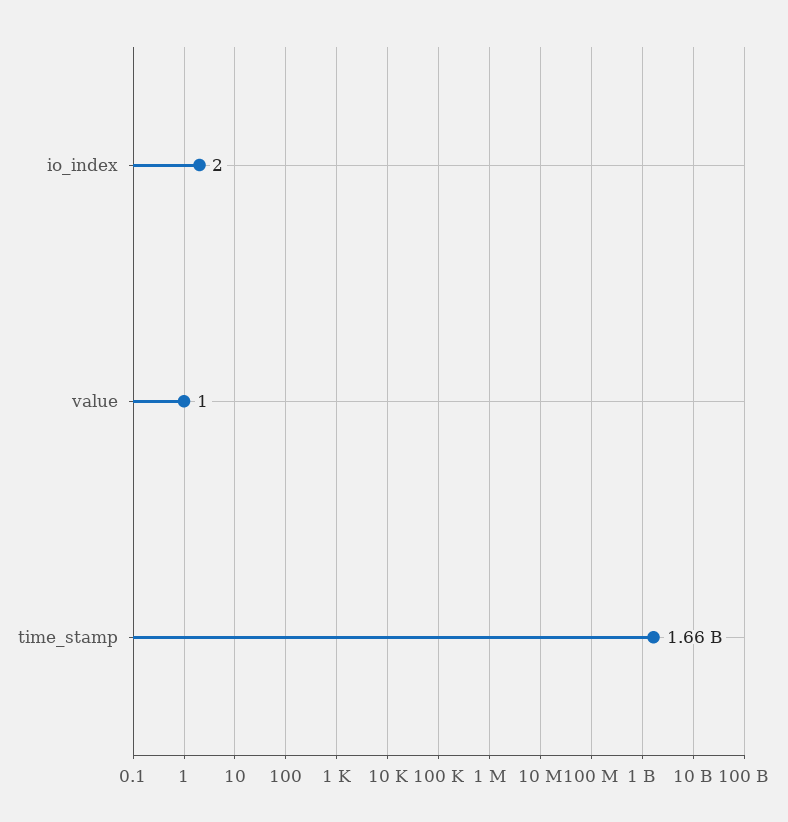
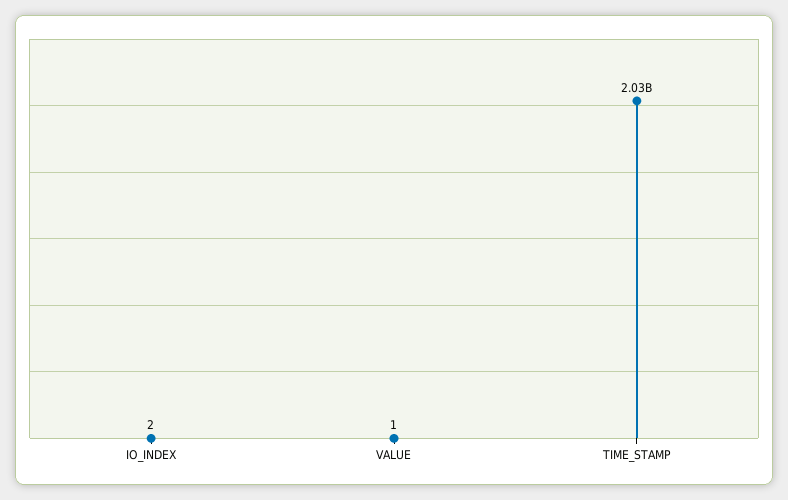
  {
    "io_index": 2,
    "value": 1,
-   "time_stamp": 1660000000
+   "time_stamp": 2030000000
  }

